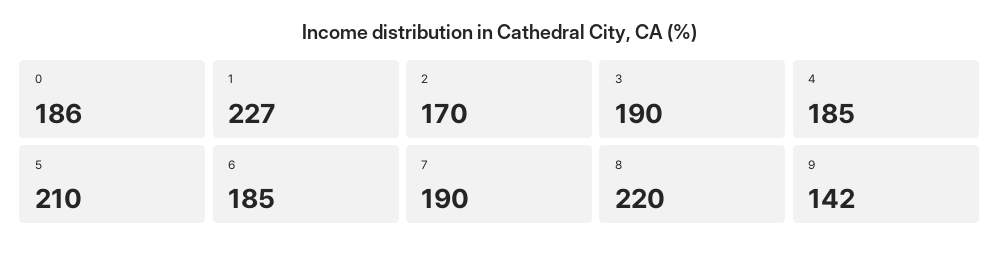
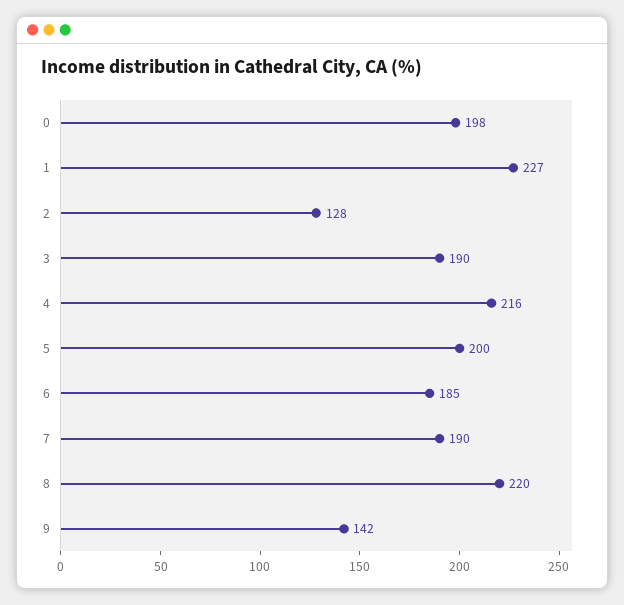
  {
-   "0": 186,
+   "0": 198,
    "1": 227,
-   "2": 170,
+   "2": 128,
    "3": 190,
-   "4": 185,
+   "4": 216,
-   "5": 210,
+   "5": 200,
    "6": 185,
    "7": 190,
    "8": 220,
    "9": 142
  }

